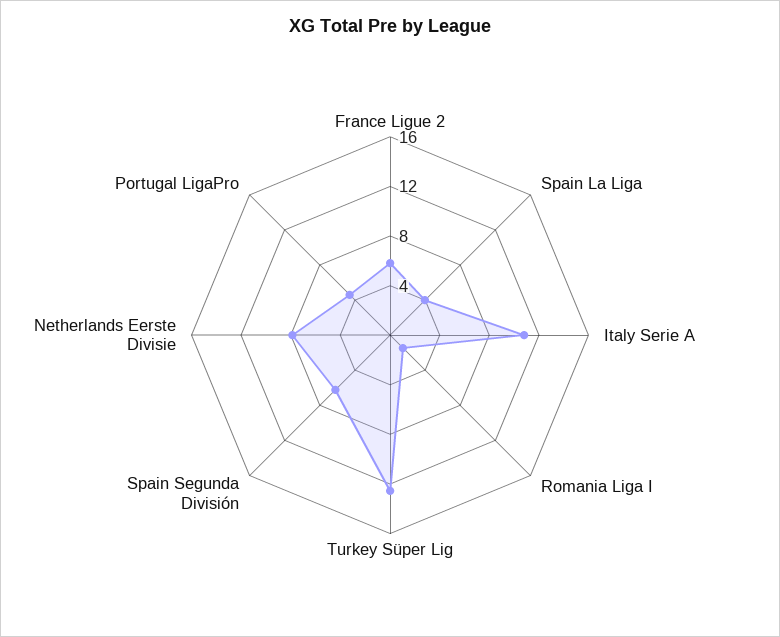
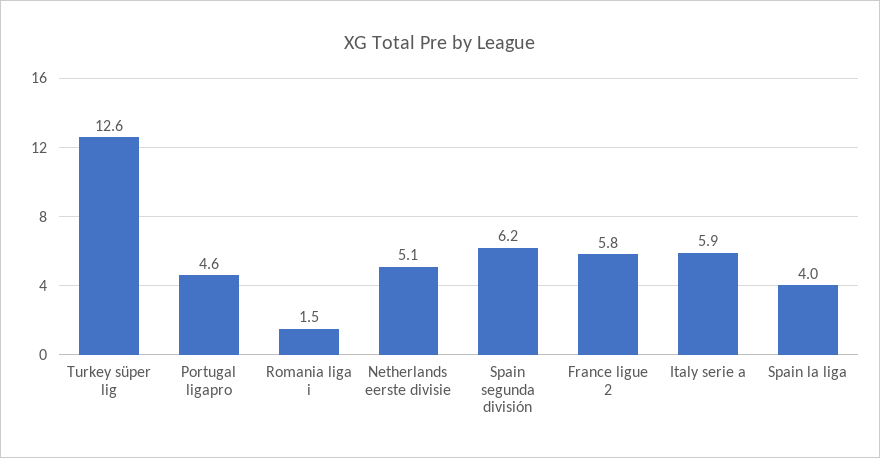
  {
    "France Ligue 2": 5.8,
    "Spain La Liga": 4,
-   "Italy Serie A": 11,
+   "Italy Serie A": 5.9,
    "Romania Liga I": 1.5,
    "Turkey Süper Lig": 12.6,
    "Spain Segunda División": 6.2,
-   "Netherlands Eerste Divisie": 8,
+   "Netherlands Eerste Divisie": 5.1,
    "Portugal LigaPro": 4.6
  }

